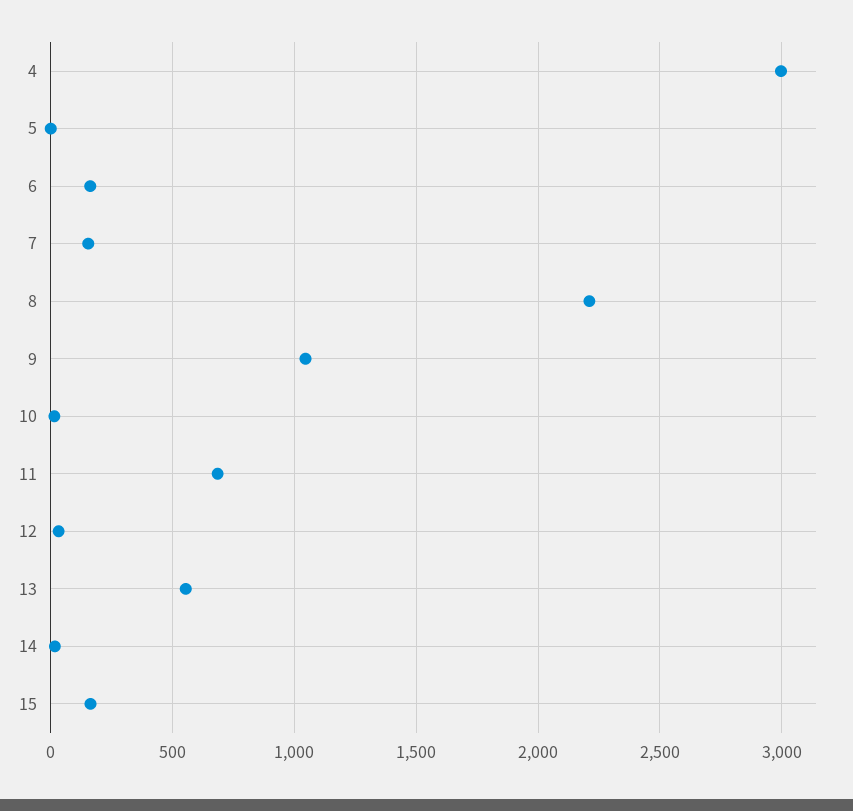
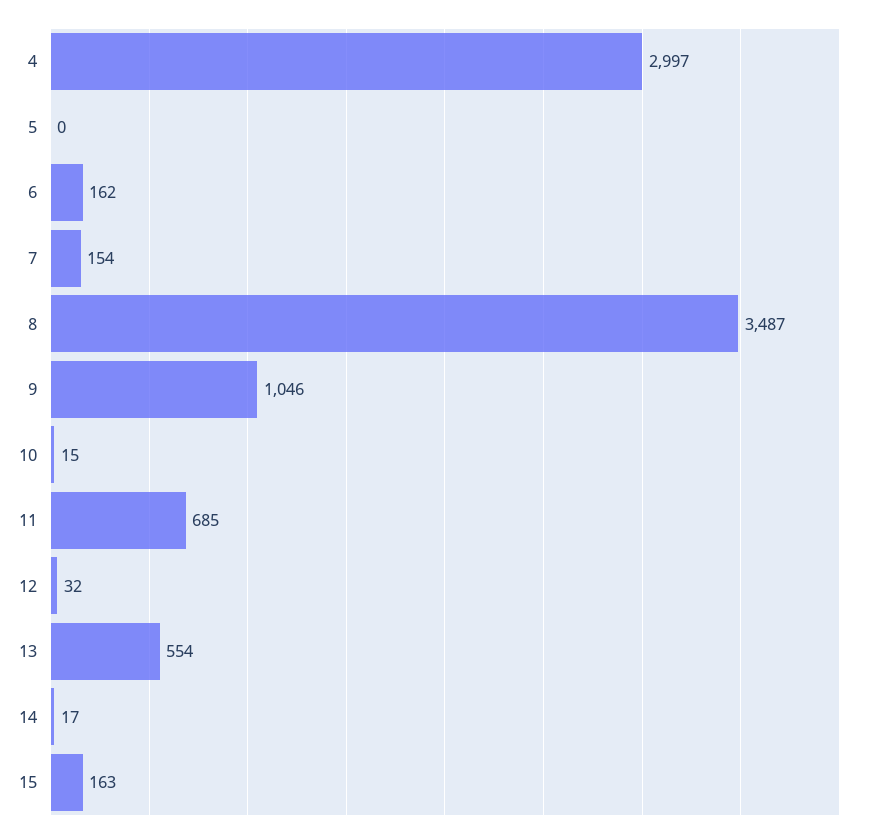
  {
    "4": 2997,
    "5": 0,
    "6": 162,
    "7": 154,
-   "8": 2200,
+   "8": 3487,
    "9": 1046,
    "10": 15,
    "11": 685,
    "12": 32,
    "13": 554,
    "14": 17,
    "15": 163
  }

